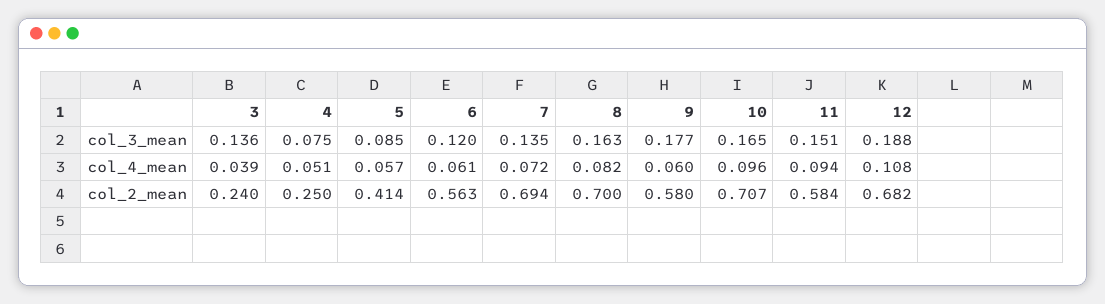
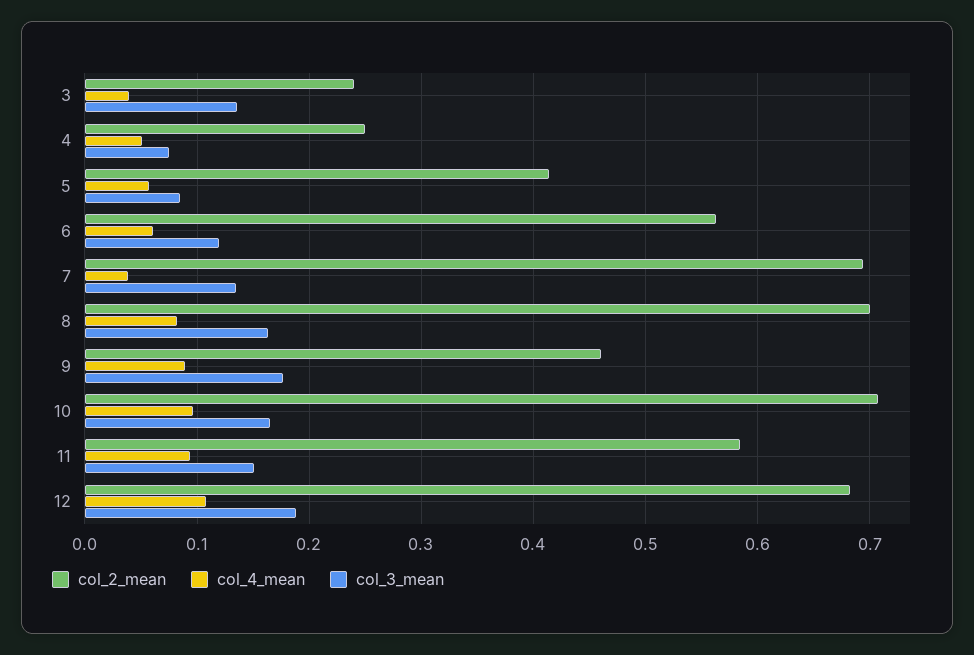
  {
    "col_3_mean": {
      "3": 0.136,
      "4": 0.075,
      "5": 0.085,
      "6": 0.12,
      "7": 0.135,
      "8": 0.163,
      "9": 0.177,
      "10": 0.165,
      "11": 0.151,
      "12": 0.188
    },
    "col_4_mean": {
      "3": 0.039,
      "4": 0.051,
      "5": 0.057,
      "6": 0.061,
-     "7": 0.072,
+     "7": 0.04,
      "8": 0.082,
-     "9": 0.06,
+     "9": 0.09,
      "10": 0.096,
      "11": 0.094,
      "12": 0.108
    },
    "col_2_mean": {
      "3": 0.24,
      "4": 0.25,
      "5": 0.414,
      "6": 0.563,
      "7": 0.694,
      "8": 0.7,
-     "9": 0.58,
+     "9": 0.46,
      "10": 0.707,
      "11": 0.584,
      "12": 0.682
    }
  }

